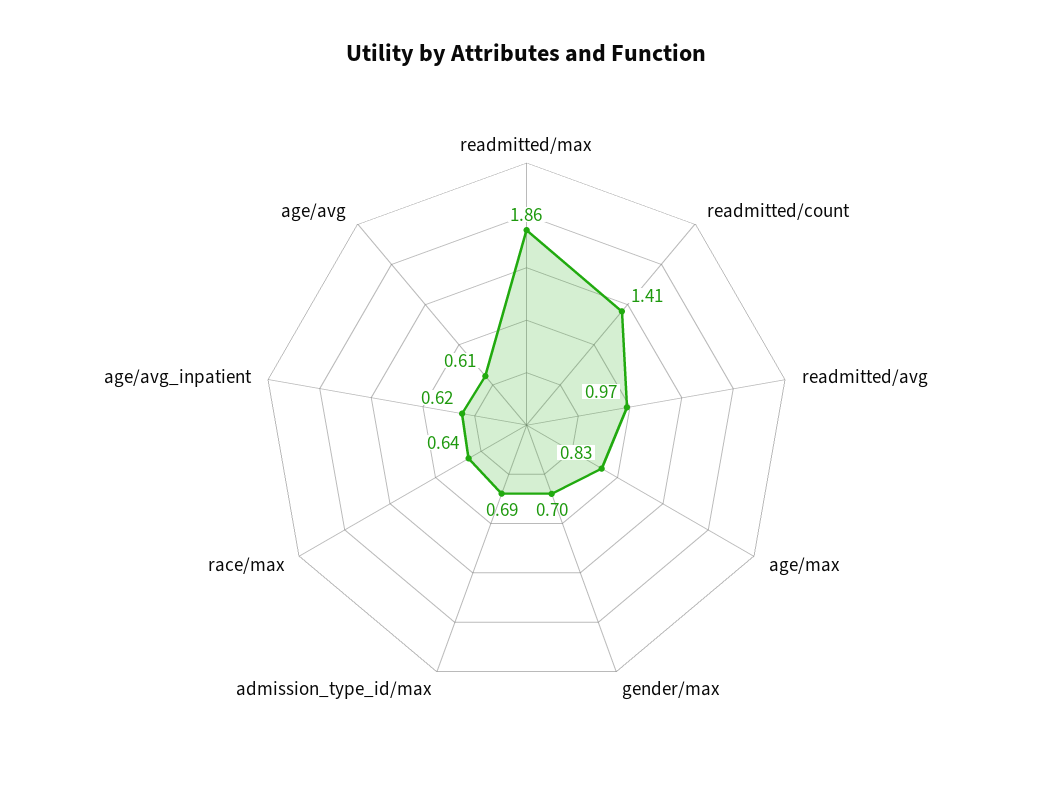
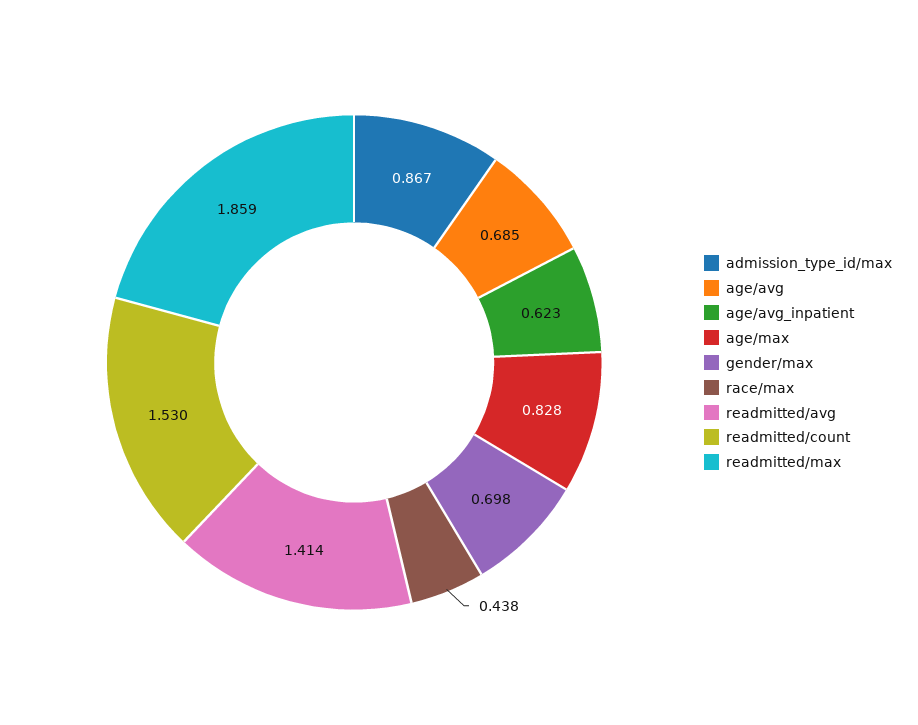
  {
    "readmitted/max": 1.859,
-   "readmitted/count": 1.41,
+   "readmitted/count": 1.53,
-   "readmitted/avg": 0.97,
+   "readmitted/avg": 1.414,
    "age/max": 0.828,
    "gender/max": 0.698,
-   "admission_type_id/max": 0.69,
+   "admission_type_id/max": 0.867,
-   "race/max": 0.64,
+   "race/max": 0.438,
    "age/avg_inpatient": 0.623,
-   "age/avg": 0.61
+   "age/avg": 0.685
  }

